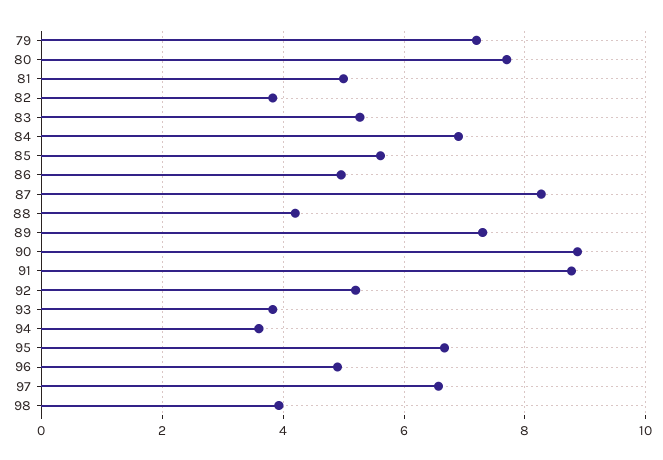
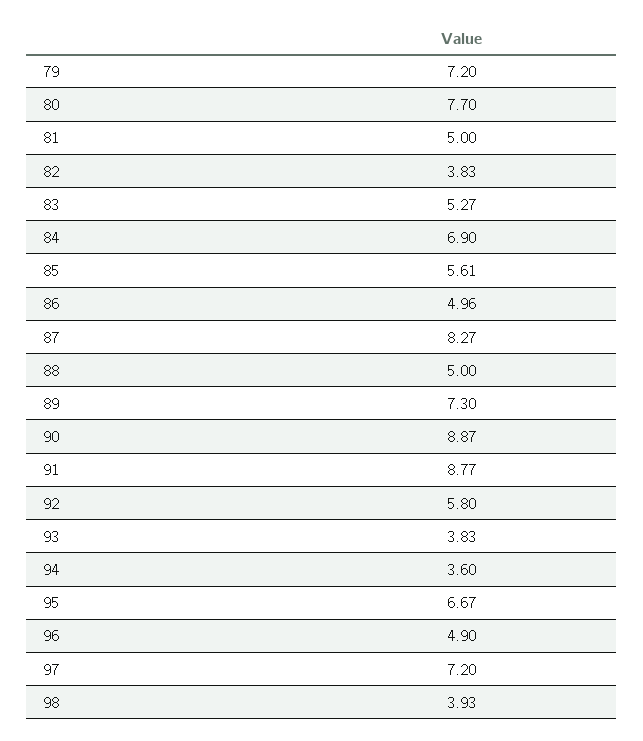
  {
    "79": 7.2,
    "80": 7.7,
    "81": 5,
    "82": 3.83,
    "83": 5.27,
    "84": 6.9,
    "85": 5.61,
    "86": 4.96,
    "87": 8.27,
-   "88": 4.2,
+   "88": 5,
    "89": 7.3,
    "90": 8.87,
    "91": 8.77,
-   "92": 5.2,
+   "92": 5.8,
    "93": 3.83,
    "94": 3.6,
    "95": 6.67,
    "96": 4.9,
-   "97": 6.6,
+   "97": 7.2,
    "98": 3.93
  }

